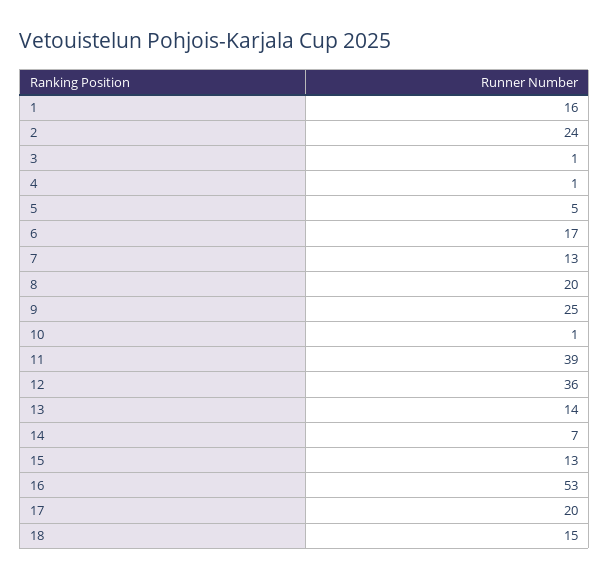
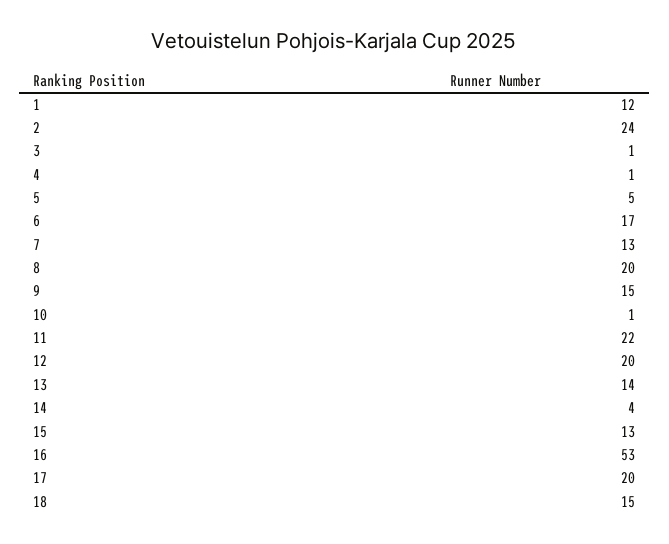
  {
-   "1": 16,
+   "1": 12,
    "2": 24,
    "3": 1,
    "4": 1,
    "5": 5,
    "6": 17,
    "7": 13,
    "8": 20,
-   "9": 25,
+   "9": 15,
    "10": 1,
-   "11": 39,
+   "11": 22,
-   "12": 36,
+   "12": 20,
    "13": 14,
-   "14": 7,
+   "14": 4,
    "15": 13,
    "16": 53,
    "17": 20,
    "18": 15
  }

